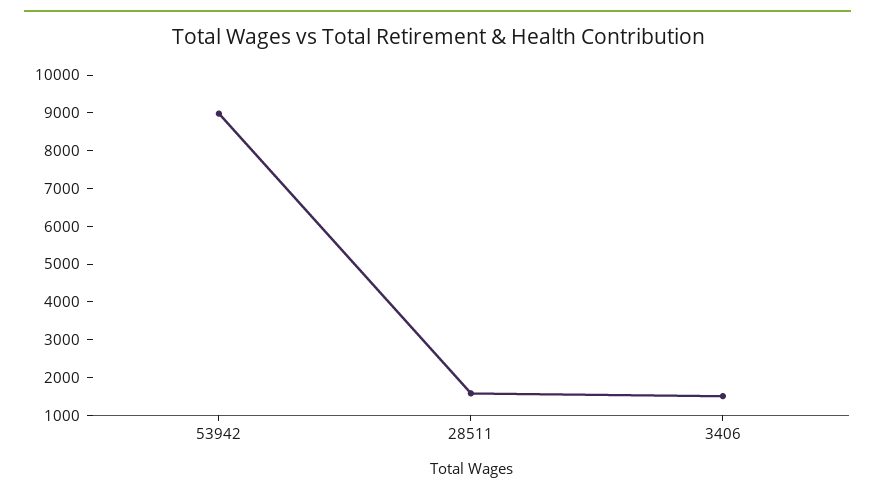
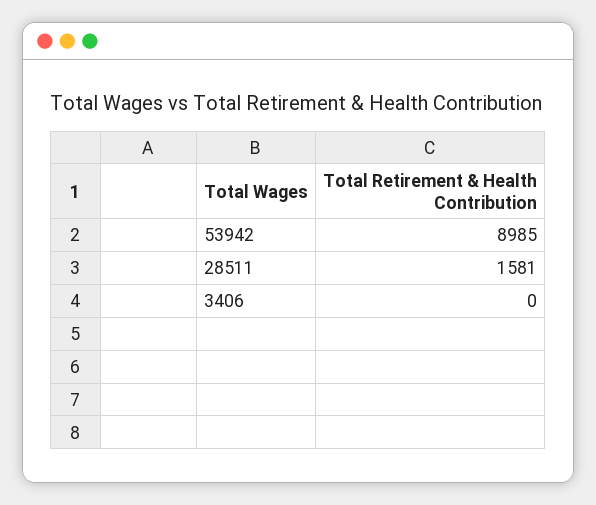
  {
    "53942": 8985,
    "28511": 1581,
-   "3406": 1500
+   "3406": 0
  }

